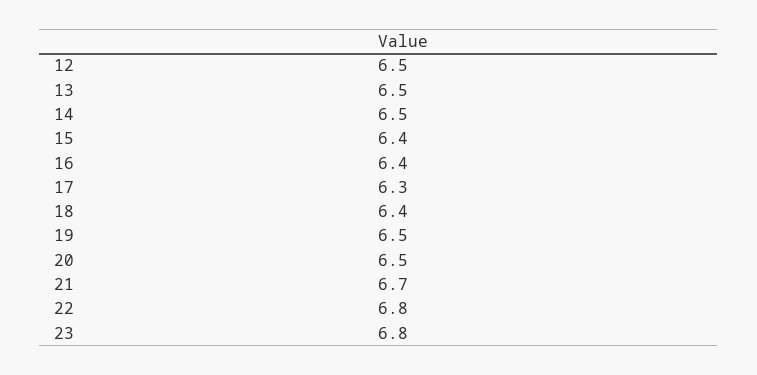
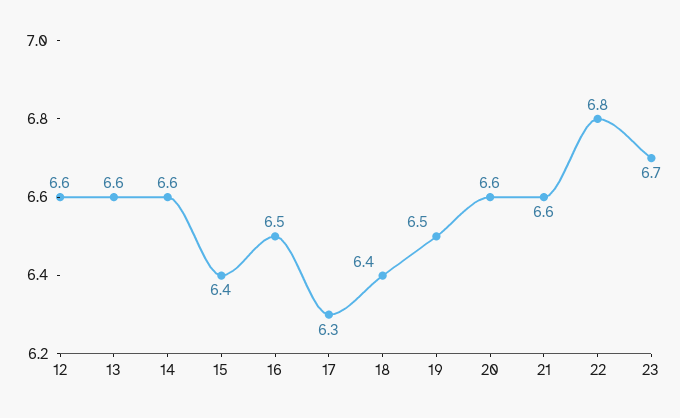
  {
-   "12": 6.5,
+   "12": 6.6,
-   "13": 6.5,
+   "13": 6.6,
-   "14": 6.5,
+   "14": 6.6,
    "15": 6.4,
-   "16": 6.4,
+   "16": 6.5,
    "17": 6.3,
    "18": 6.4,
    "19": 6.5,
-   "20": 6.5,
+   "20": 6.6,
-   "21": 6.7,
+   "21": 6.6,
    "22": 6.8,
-   "23": 6.8
+   "23": 6.7
  }

